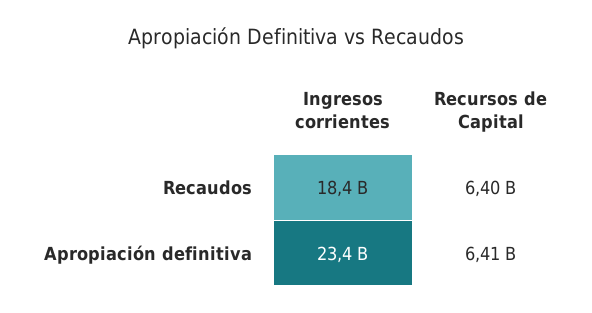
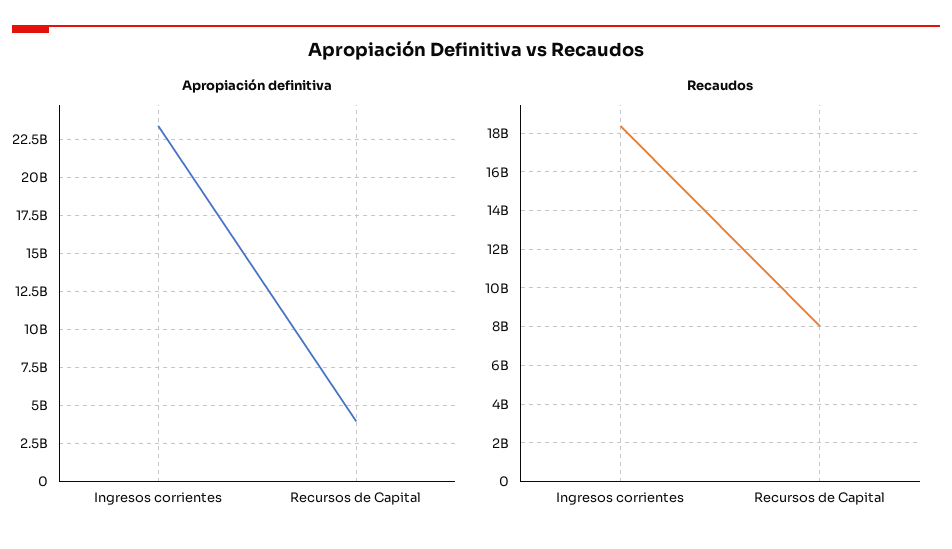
  {
    "Recaudos": {
      "Ingresos corrientes": 18400000000,
-     "Recursos de Capital": 6400000000
+     "Recursos de Capital": 8000000000
    },
    "Apropiación definitiva": {
      "Ingresos corrientes": 23400000000,
-     "Recursos de Capital": 6410000000
+     "Recursos de Capital": 4000000000
    }
  }

